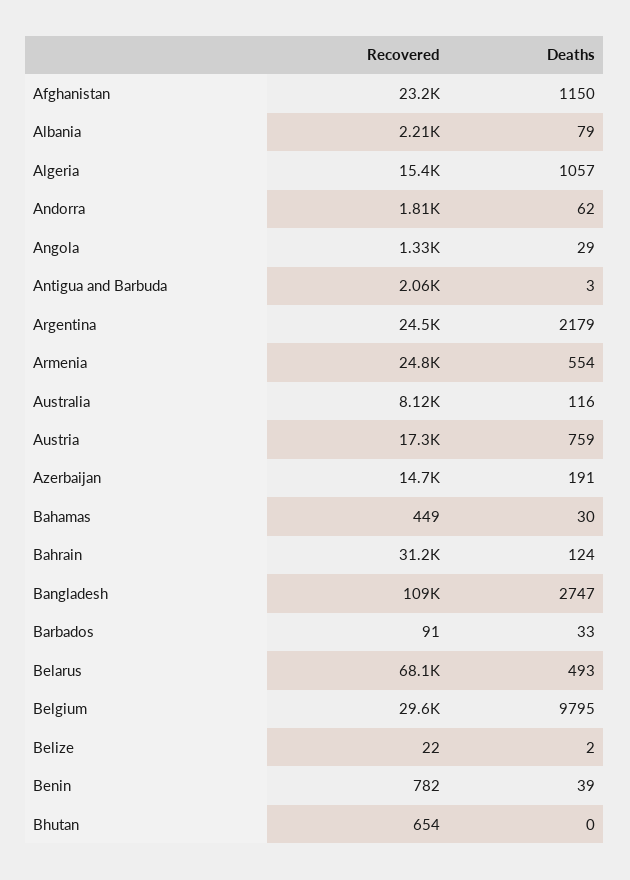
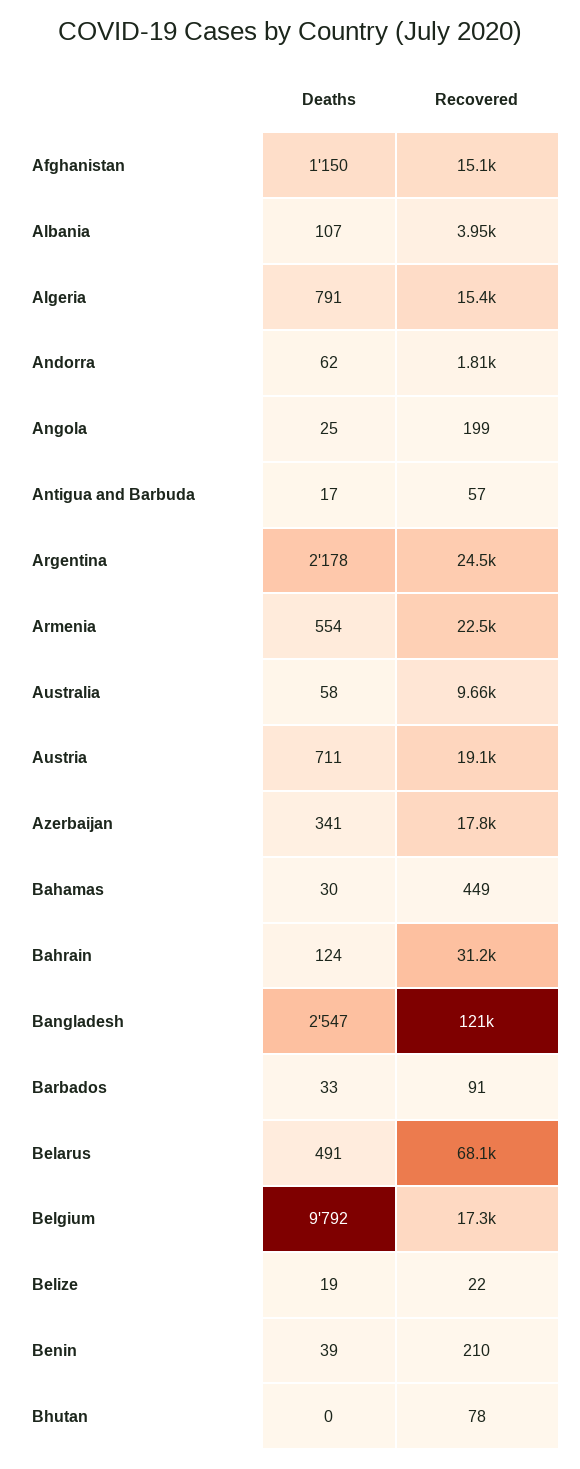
  {
    "Recovered": {
-     "Afghanistan": 23200,
+     "Afghanistan": 15100,
-     "Albania": 2210,
+     "Albania": 3950,
      "Algeria": 15400,
      "Andorra": 1810,
-     "Angola": 1330,
+     "Angola": 199,
-     "Antigua and Barbuda": 2060,
+     "Antigua and Barbuda": 57,
      "Argentina": 24500,
-     "Armenia": 24800,
+     "Armenia": 22500,
-     "Australia": 8120,
+     "Australia": 9660,
-     "Austria": 17300,
+     "Austria": 19100,
-     "Azerbaijan": 14700,
+     "Azerbaijan": 17800,
      "Bahamas": 449,
      "Bahrain": 31200,
-     "Bangladesh": 109000,
+     "Bangladesh": 121000,
      "Barbados": 91,
      "Belarus": 68100,
-     "Belgium": 29600,
+     "Belgium": 17300,
      "Belize": 22,
-     "Benin": 782,
+     "Benin": 210,
-     "Bhutan": 654
+     "Bhutan": 78
    },
    "Deaths": {
      "Afghanistan": 1150,
-     "Albania": 79,
+     "Albania": 107,
-     "Algeria": 1057,
+     "Algeria": 791,
      "Andorra": 62,
-     "Angola": 29,
+     "Angola": 25,
-     "Antigua and Barbuda": 3,
+     "Antigua and Barbuda": 17,
-     "Argentina": 2179,
+     "Argentina": 2178,
      "Armenia": 554,
-     "Australia": 116,
+     "Australia": 58,
-     "Austria": 759,
+     "Austria": 711,
-     "Azerbaijan": 191,
+     "Azerbaijan": 341,
      "Bahamas": 30,
      "Bahrain": 124,
-     "Bangladesh": 2747,
+     "Bangladesh": 2547,
      "Barbados": 33,
-     "Belarus": 493,
+     "Belarus": 491,
-     "Belgium": 9795,
+     "Belgium": 9792,
-     "Belize": 2,
+     "Belize": 19,
      "Benin": 39,
      "Bhutan": 0
    }
  }

